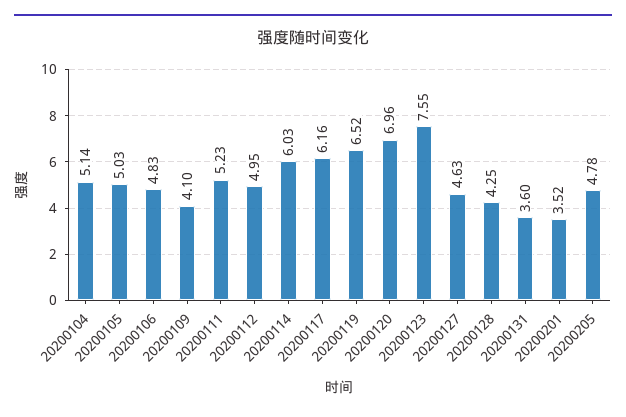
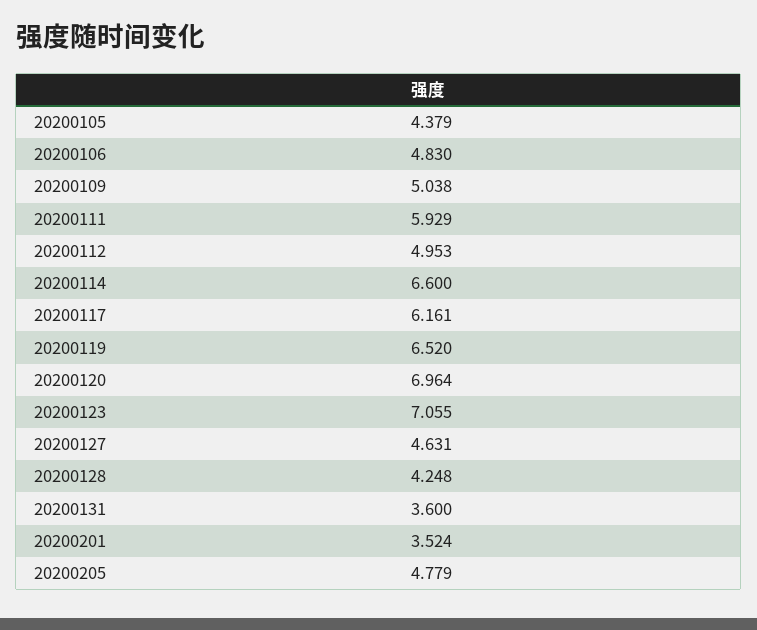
  {
-   "20200104": 5.14,
-   "20200105": 5.03,
+   "20200105": 4.379,
    "20200106": 4.83,
-   "20200109": 4.1,
+   "20200109": 5.038,
-   "20200111": 5.23,
+   "20200111": 5.929,
    "20200112": 4.953,
-   "20200114": 6.03,
+   "20200114": 6.6,
    "20200117": 6.161,
    "20200119": 6.52,
    "20200120": 6.964,
-   "20200123": 7.55,
+   "20200123": 7.055,
    "20200127": 4.631,
    "20200128": 4.248,
    "20200131": 3.6,
    "20200201": 3.524,
    "20200205": 4.779
  }

